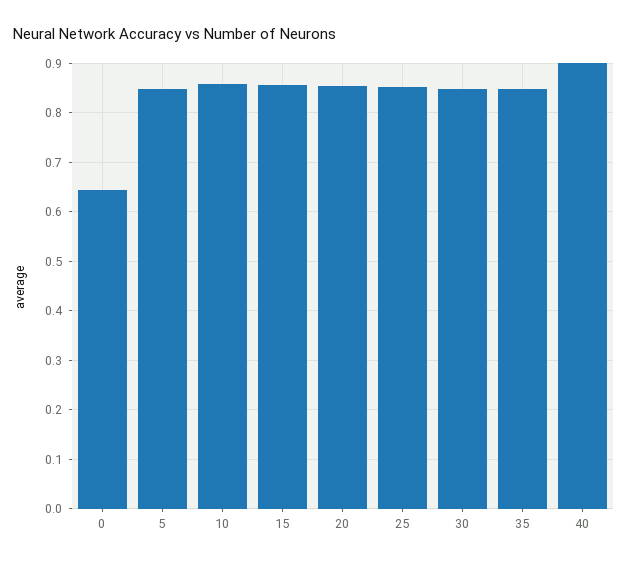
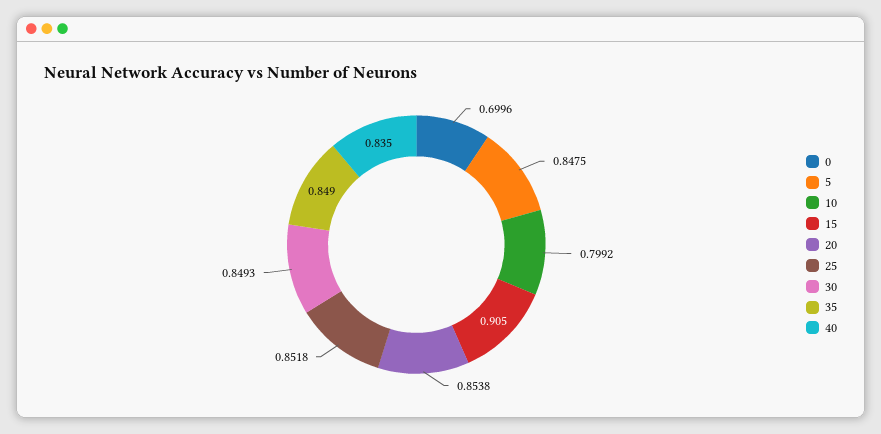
  {
-   "0": 0.64,
+   "0": 0.6996,
    "5": 0.8475,
-   "10": 0.86,
+   "10": 0.7992,
-   "15": 0.86,
+   "15": 0.905,
    "20": 0.8538,
    "25": 0.8518,
    "30": 0.8493,
    "35": 0.849,
-   "40": 0.9
+   "40": 0.835
  }

